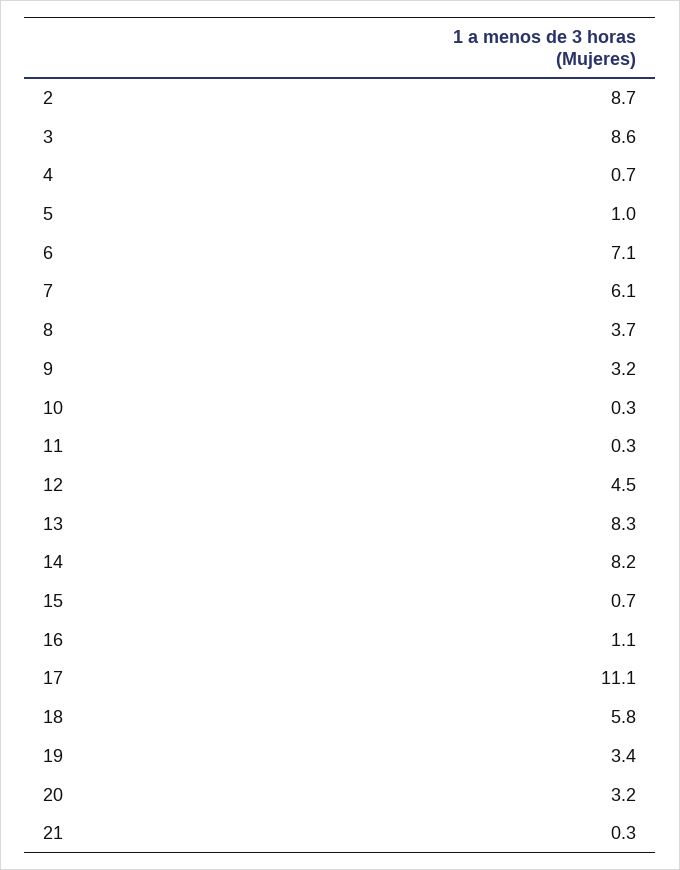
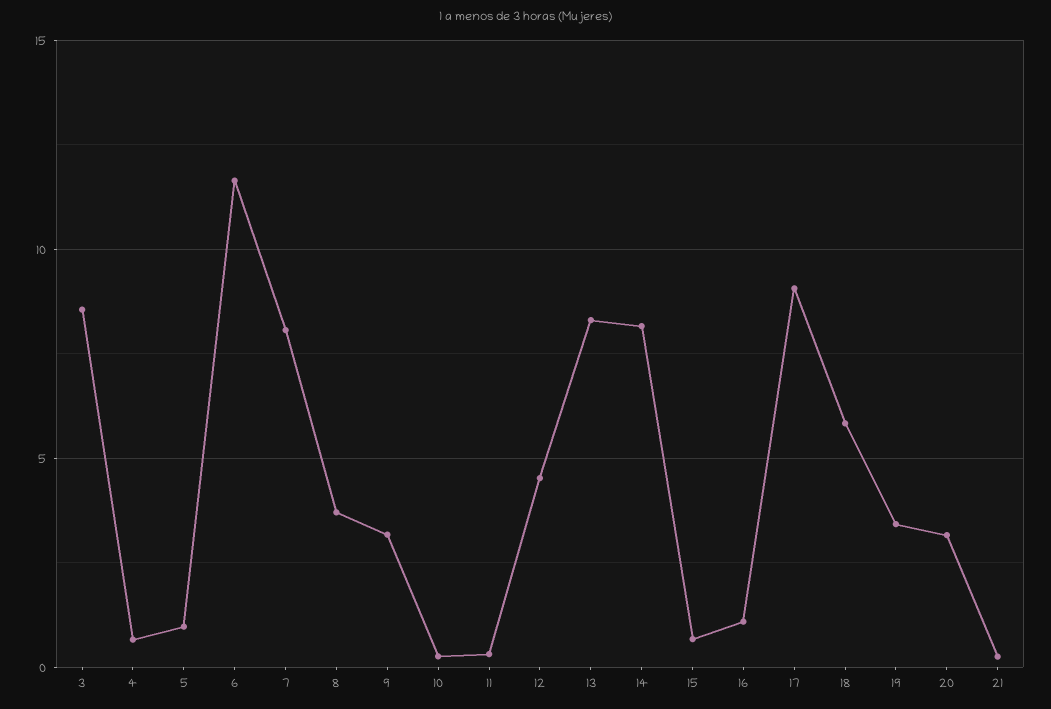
  {
-   "2": 8.7,
    "3": 8.6,
    "4": 0.7,
    "5": 1,
-   "6": 7.1,
+   "6": 11.5,
-   "7": 6.1,
+   "7": 8,
    "8": 3.7,
    "9": 3.2,
    "10": 0.3,
    "11": 0.3,
    "12": 4.5,
    "13": 8.3,
    "14": 8.2,
    "15": 0.7,
    "16": 1.1,
-   "17": 11.1,
+   "17": 9,
    "18": 5.8,
    "19": 3.4,
    "20": 3.2,
    "21": 0.3
  }

